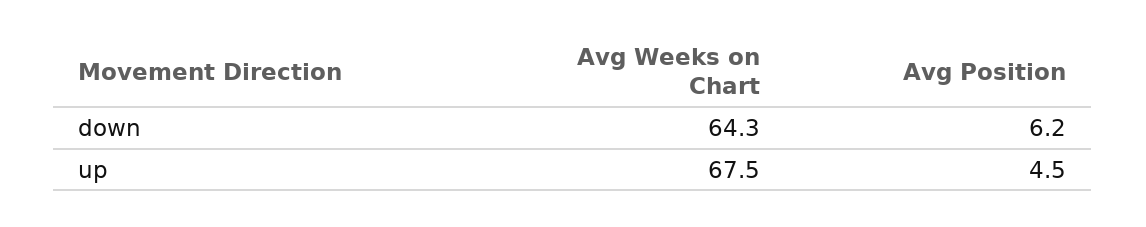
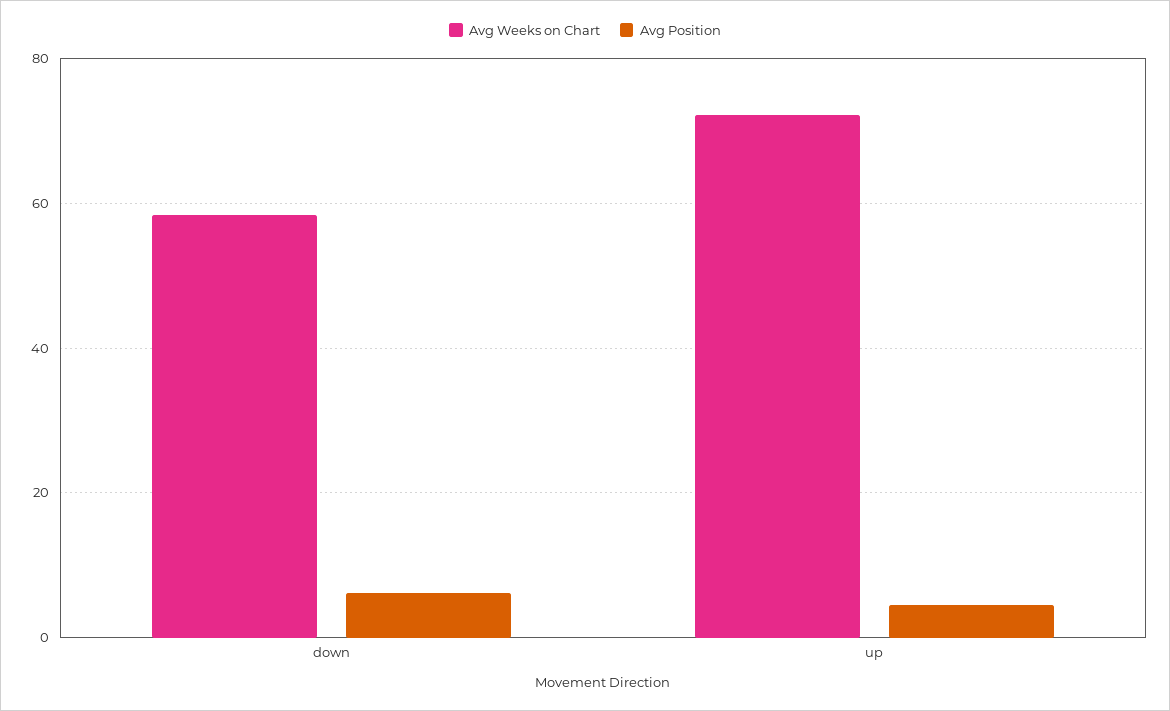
  {
    "Avg Weeks on Chart": {
-     "down": 64.3,
+     "down": 58,
-     "up": 67.5
+     "up": 72
    },
    "Avg Position": {
      "down": 6.2,
      "up": 4.5
    }
  }

